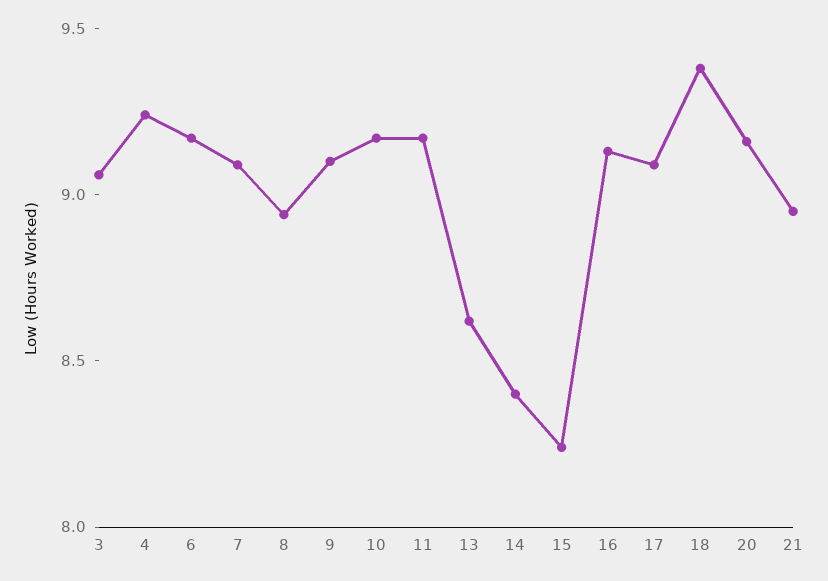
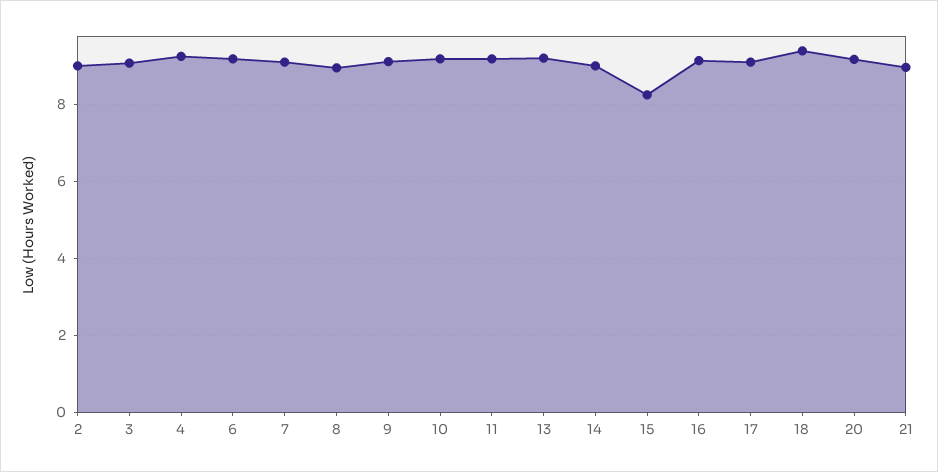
  {
    "3": 9.1,
    "4": 9.2,
    "6": 9.2,
    "7": 9.1,
    "8": 8.9,
    "9": 9.1,
    "10": 9.2,
    "11": 9.2,
-   "13": 8.6,
+   "13": 9.2,
-   "14": 8.4,
+   "14": 9,
    "15": 8.2,
    "16": 9.1,
    "17": 9.1,
    "18": 9.4,
    "20": 9.2,
-   "21": 9
+   "21": 9,
+   "2": 9
  }

